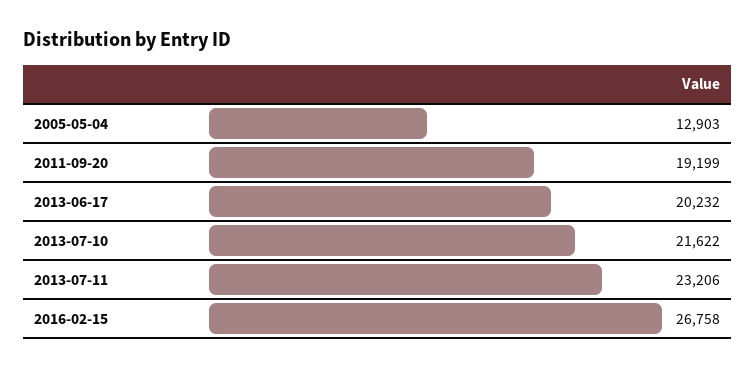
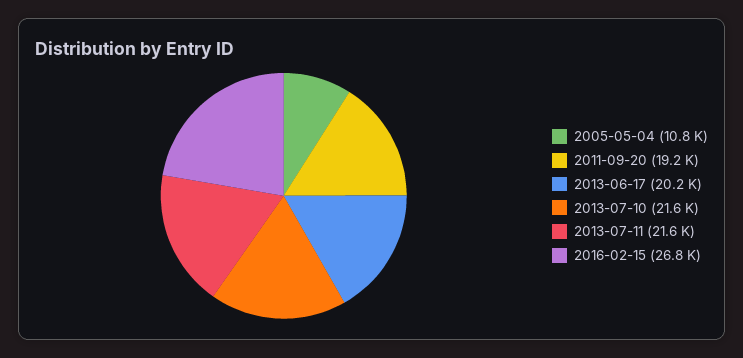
  {
-   "2005-05-04": 12903,
+   "2005-05-04": 10800,
    "2011-09-20": 19199,
    "2013-06-17": 20232,
    "2013-07-10": 21622,
-   "2013-07-11": 23206,
+   "2013-07-11": 21600,
    "2016-02-15": 26758
  }

